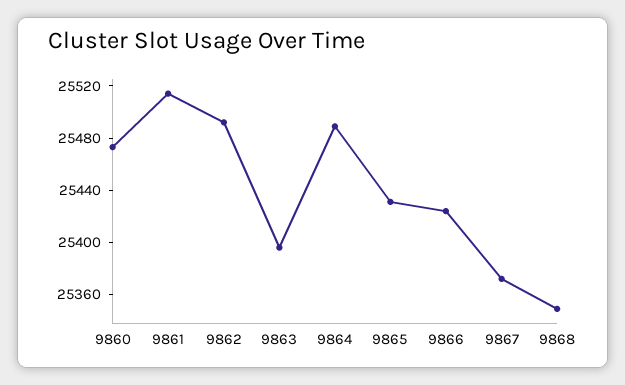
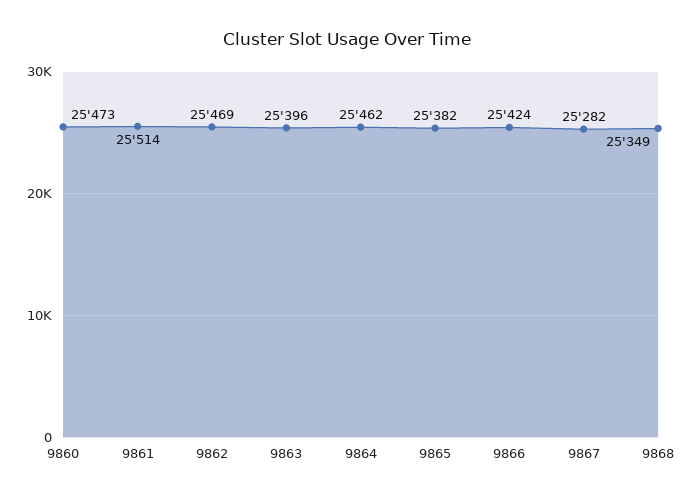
  {
    "9860": 25473,
    "9861": 25514,
-   "9862": 25490,
+   "9862": 25469,
    "9863": 25396,
-   "9864": 25490,
+   "9864": 25462,
-   "9865": 25430,
+   "9865": 25382,
    "9866": 25424,
-   "9867": 25370,
+   "9867": 25282,
    "9868": 25349
  }

